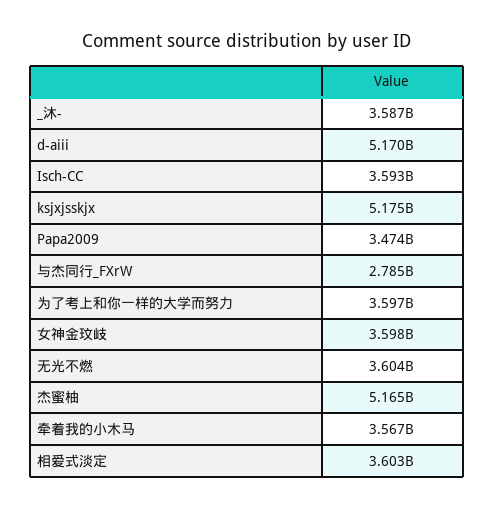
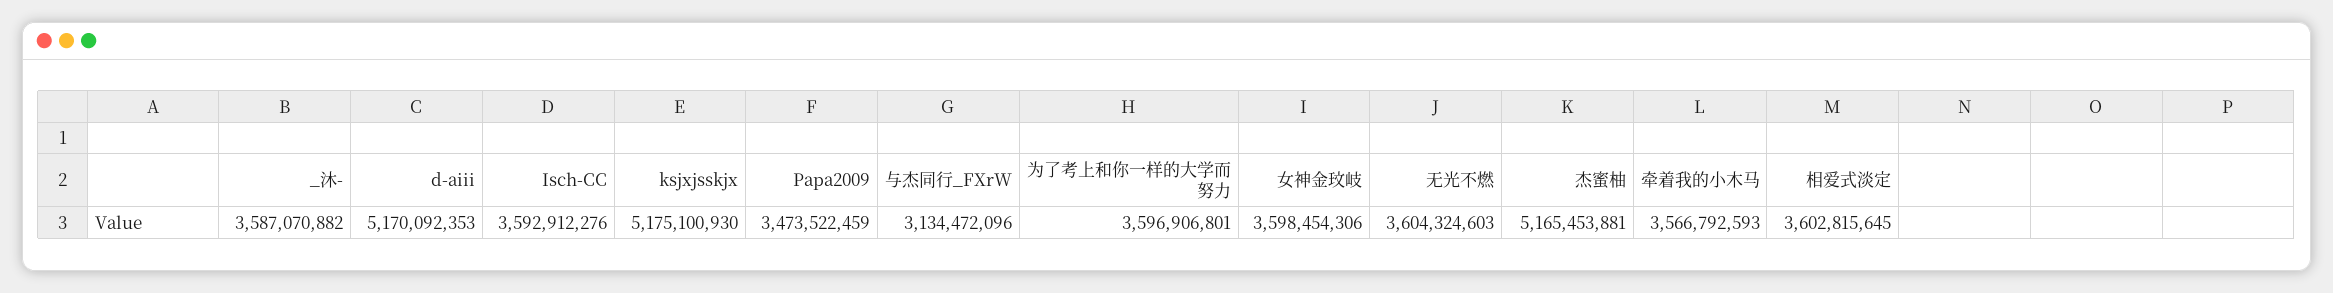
  {
    "_沐-": 3587070882,
    "d-aiii": 5170092353,
    "Isch-CC": 3592912276,
    "ksjxjsskjx": 5175100930,
    "Papa2009": 3473522459,
-   "与杰同行_FXrW": 2785000000,
+   "与杰同行_FXrW": 3134472096,
    "为了考上和你一样的大学而努力": 3596906801,
    "女神金玟岐": 3598454306,
    "无光不燃": 3604324603,
    "杰蜜柚": 5165453881,
    "牵着我的小木马": 3566792593,
    "相爱式淡定": 3602815645
  }

